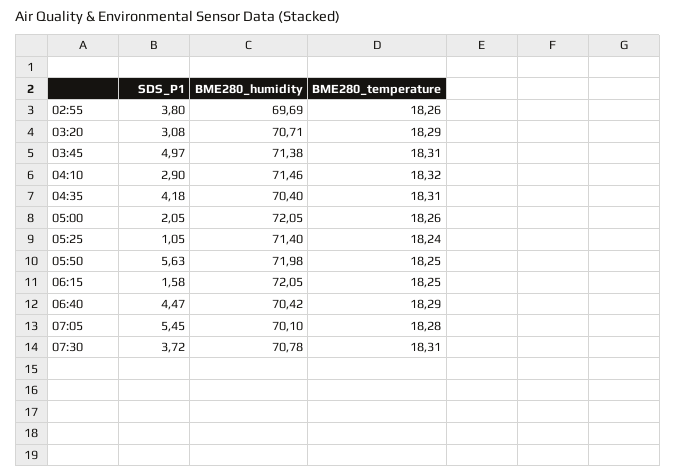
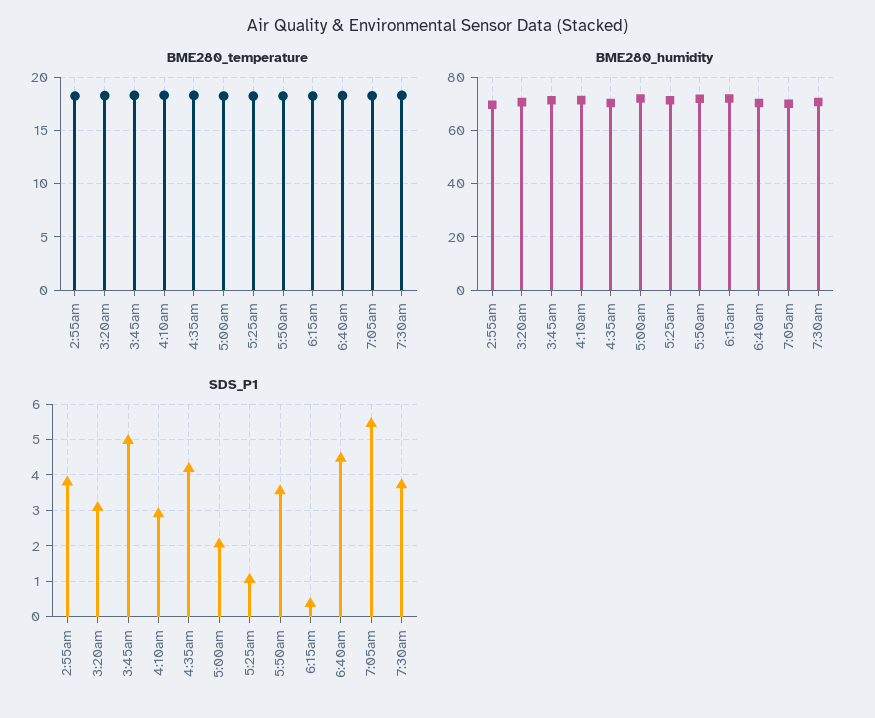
  {
    "SDS_P1": {
      "02:55": 3.8,
      "03:20": 3.08,
      "03:45": 4.97,
      "04:10": 2.9,
      "04:35": 4.18,
      "05:00": 2.05,
      "05:25": 1.05,
-     "05:50": 5.63,
+     "05:50": 3.6,
-     "06:15": 1.58,
+     "06:15": 0.4,
      "06:40": 4.47,
      "07:05": 5.45,
      "07:30": 3.72
    },
    "BME280_humidity": {
      "02:55": 69.69,
      "03:20": 70.71,
      "03:45": 71.38,
      "04:10": 71.46,
      "04:35": 70.4,
      "05:00": 72.05,
      "05:25": 71.4,
      "05:50": 71.98,
      "06:15": 72.05,
      "06:40": 70.42,
      "07:05": 70.1,
      "07:30": 70.78
    },
    "BME280_temperature": {
      "02:55": 18.26,
      "03:20": 18.29,
      "03:45": 18.31,
      "04:10": 18.32,
      "04:35": 18.31,
      "05:00": 18.26,
      "05:25": 18.24,
      "05:50": 18.25,
      "06:15": 18.25,
      "06:40": 18.29,
      "07:05": 18.28,
      "07:30": 18.31
    }
  }

